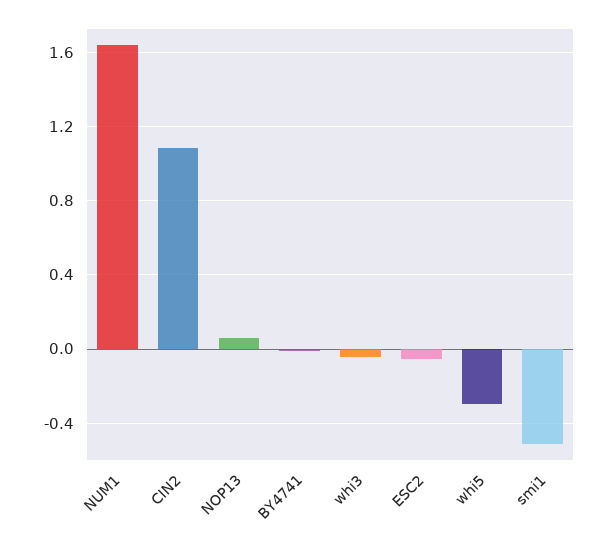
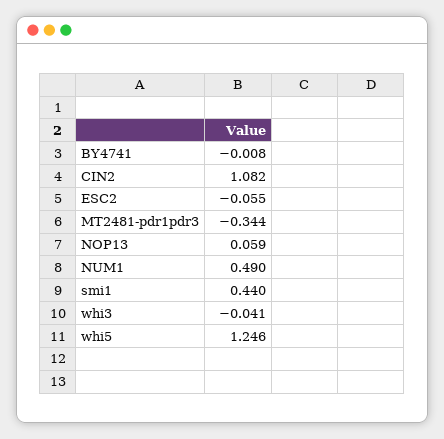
  {
-   "NUM1": 1.65,
+   "NUM1": 0.49,
    "CIN2": 1.082,
    "NOP13": 0.059,
    "BY4741": -0.008,
    "whi3": -0.041,
    "ESC2": -0.055,
-   "whi5": -0.3,
+   "whi5": 1.246,
-   "smi1": -0.5
+   "smi1": 0.44,
+   "MT2481-pdr1pdr3": -0.344
  }

